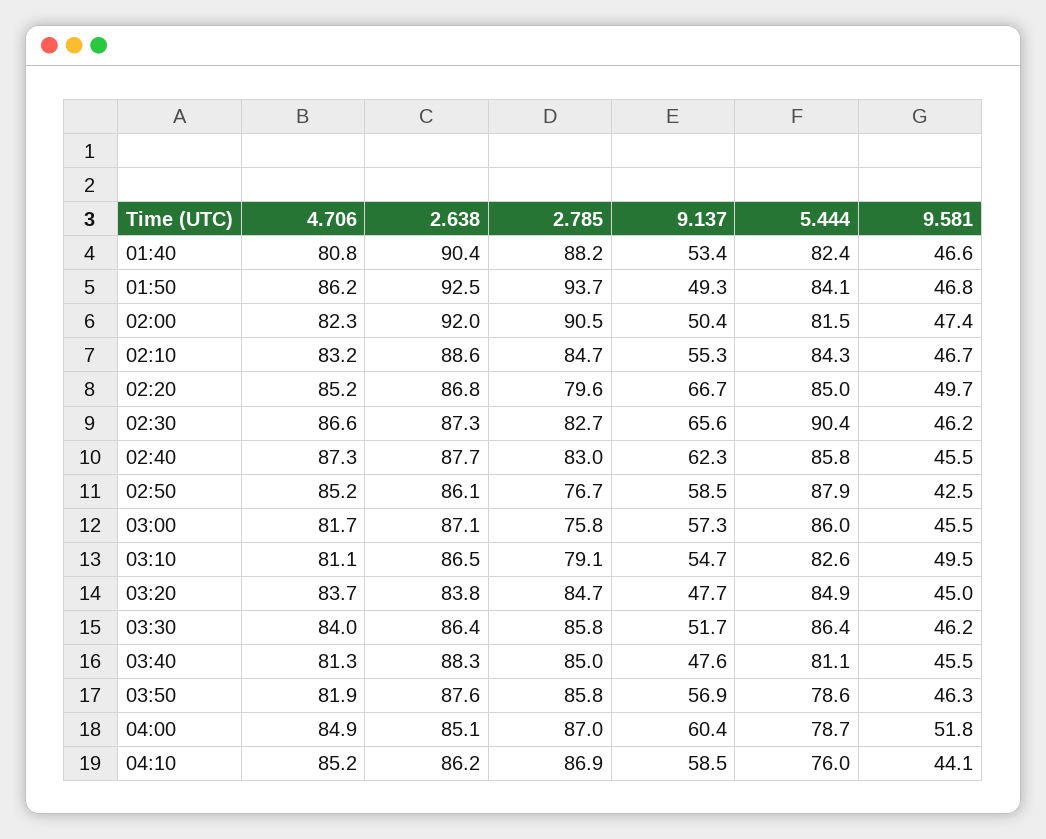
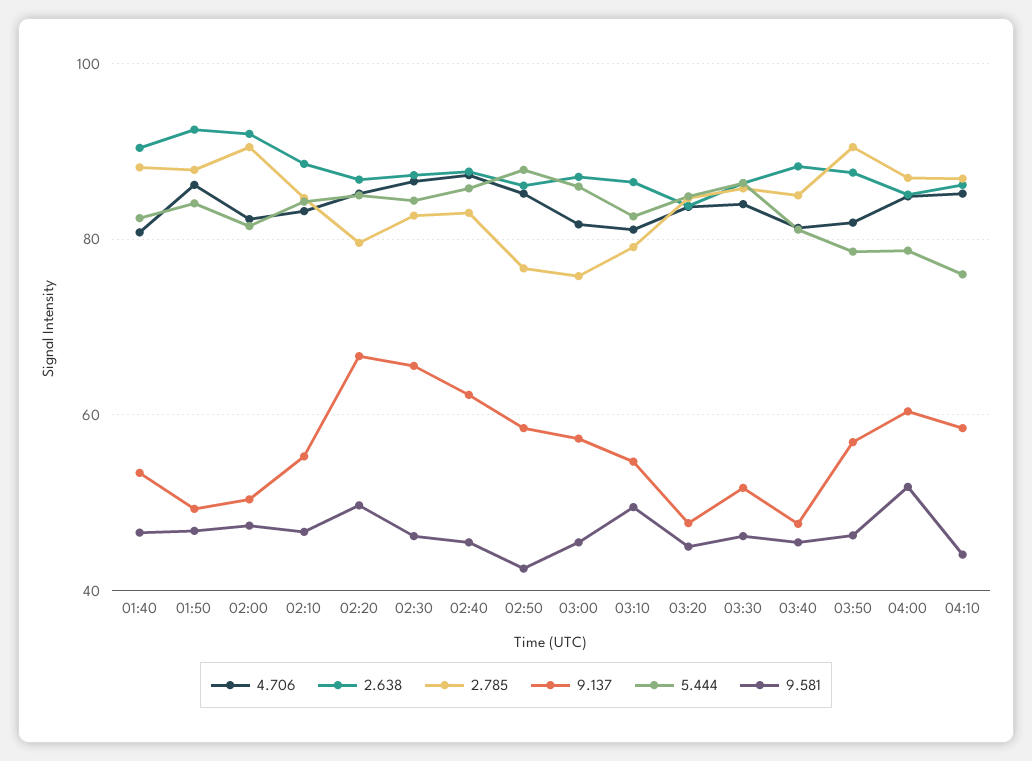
  {
    "4.706": {
      "01:40": 80.8,
      "01:50": 86.2,
      "02:00": 82.3,
      "02:10": 83.2,
      "02:20": 85.2,
      "02:30": 86.6,
      "02:40": 87.3,
      "02:50": 85.2,
      "03:00": 81.7,
      "03:10": 81.1,
      "03:20": 83.7,
      "03:30": 84,
      "03:40": 81.3,
      "03:50": 81.9,
      "04:00": 84.9,
      "04:10": 85.2
    },
    "2.638": {
      "01:40": 90.4,
      "01:50": 92.5,
      "02:00": 92,
      "02:10": 88.6,
      "02:20": 86.8,
      "02:30": 87.3,
      "02:40": 87.7,
      "02:50": 86.1,
      "03:00": 87.1,
      "03:10": 86.5,
      "03:20": 83.8,
      "03:30": 86.4,
      "03:40": 88.3,
      "03:50": 87.6,
      "04:00": 85.1,
      "04:10": 86.2
    },
    "2.785": {
      "01:40": 88.2,
-     "01:50": 93.7,
+     "01:50": 88,
      "02:00": 90.5,
      "02:10": 84.7,
      "02:20": 79.6,
      "02:30": 82.7,
      "02:40": 83,
      "02:50": 76.7,
      "03:00": 75.8,
      "03:10": 79.1,
      "03:20": 84.7,
      "03:30": 85.8,
      "03:40": 85,
-     "03:50": 85.8,
+     "03:50": 90,
      "04:00": 87,
      "04:10": 86.9
    },
    "9.137": {
      "01:40": 53.4,
      "01:50": 49.3,
      "02:00": 50.4,
      "02:10": 55.3,
      "02:20": 66.7,
      "02:30": 65.6,
      "02:40": 62.3,
      "02:50": 58.5,
      "03:00": 57.3,
      "03:10": 54.7,
      "03:20": 47.7,
      "03:30": 51.7,
      "03:40": 47.6,
      "03:50": 56.9,
      "04:00": 60.4,
      "04:10": 58.5
    },
    "5.444": {
      "01:40": 82.4,
      "01:50": 84.1,
      "02:00": 81.5,
      "02:10": 84.3,
      "02:20": 85,
-     "02:30": 90.4,
+     "02:30": 84,
      "02:40": 85.8,
      "02:50": 87.9,
      "03:00": 86,
      "03:10": 82.6,
      "03:20": 84.9,
      "03:30": 86.4,
      "03:40": 81.1,
      "03:50": 78.6,
      "04:00": 78.7,
      "04:10": 76
    },
    "9.581": {
      "01:40": 46.6,
      "01:50": 46.8,
      "02:00": 47.4,
      "02:10": 46.7,
      "02:20": 49.7,
      "02:30": 46.2,
      "02:40": 45.5,
      "02:50": 42.5,
      "03:00": 45.5,
      "03:10": 49.5,
      "03:20": 45,
      "03:30": 46.2,
      "03:40": 45.5,
      "03:50": 46.3,
      "04:00": 51.8,
      "04:10": 44.1
    }
  }

